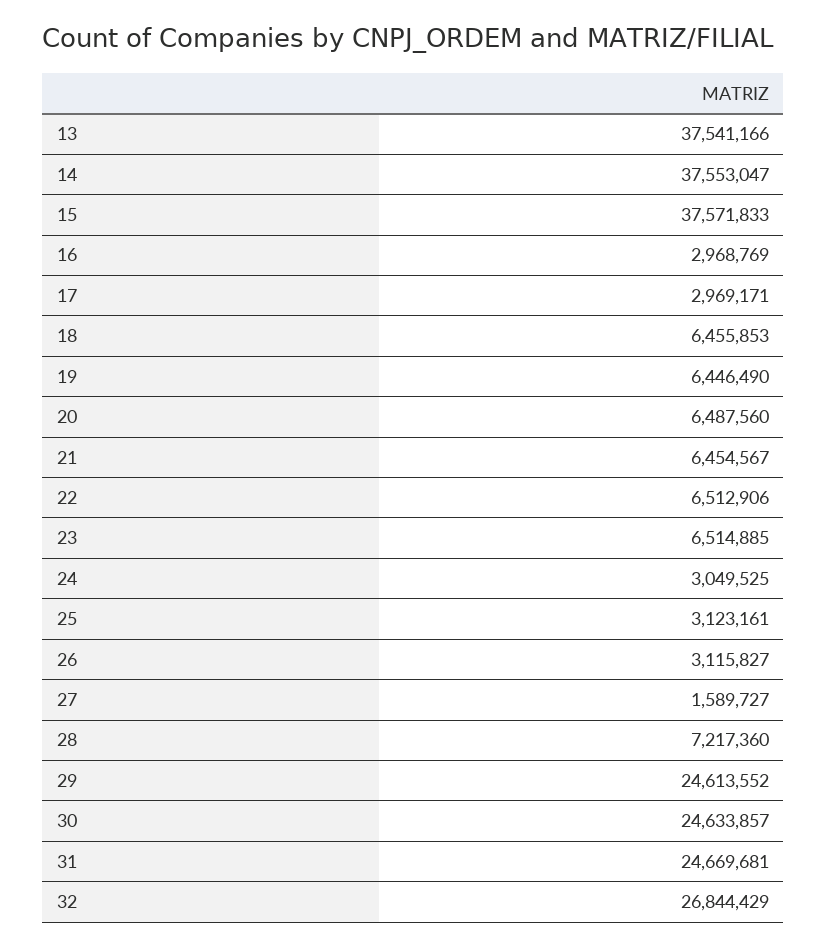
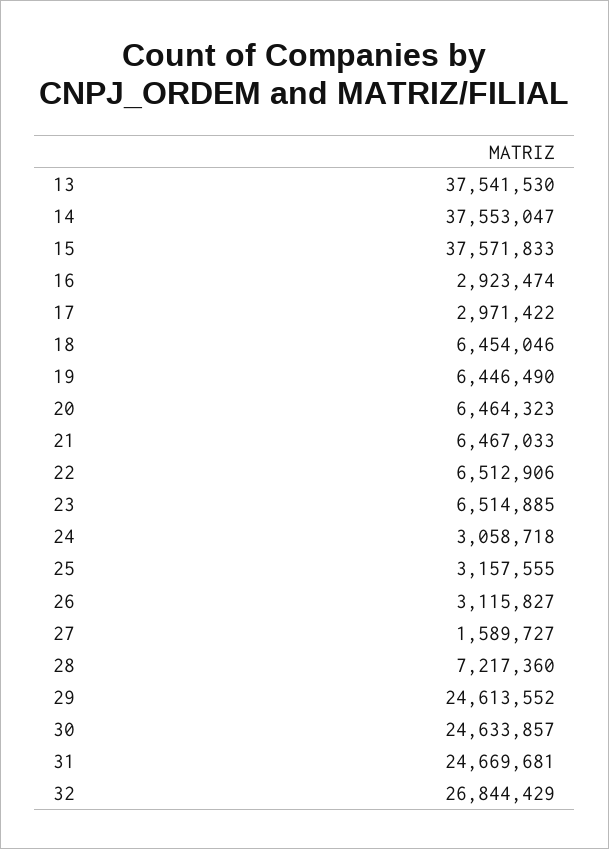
  {
-   "13": 37541166,
+   "13": 37541530,
    "14": 37553047,
    "15": 37571833,
-   "16": 2968769,
+   "16": 2923474,
-   "17": 2969171,
+   "17": 2971422,
-   "18": 6455853,
+   "18": 6454046,
    "19": 6446490,
-   "20": 6487560,
+   "20": 6464323,
-   "21": 6454567,
+   "21": 6467033,
    "22": 6512906,
    "23": 6514885,
-   "24": 3049525,
+   "24": 3058718,
-   "25": 3123161,
+   "25": 3157555,
    "26": 3115827,
    "27": 1589727,
    "28": 7217360,
    "29": 24613552,
    "30": 24633857,
    "31": 24669681,
    "32": 26844429
  }

